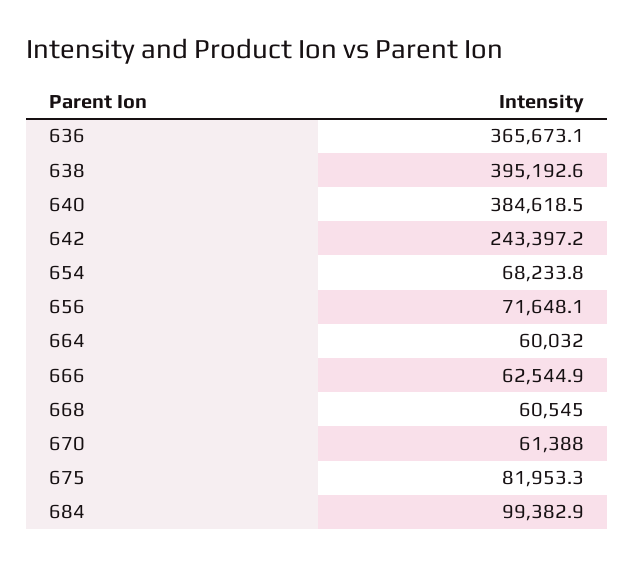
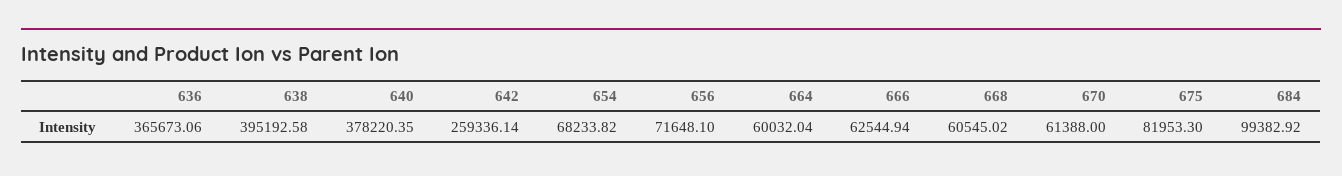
  {
    "636": 365673.06,
    "638": 395192.58,
-   "640": 384618.5,
+   "640": 378220.35,
-   "642": 243397.2,
+   "642": 259336.14,
    "654": 68233.82,
    "656": 71648.1,
    "664": 60032.04,
    "666": 62544.94,
    "668": 60545.02,
    "670": 61388,
    "675": 81953.3,
    "684": 99382.92
  }

